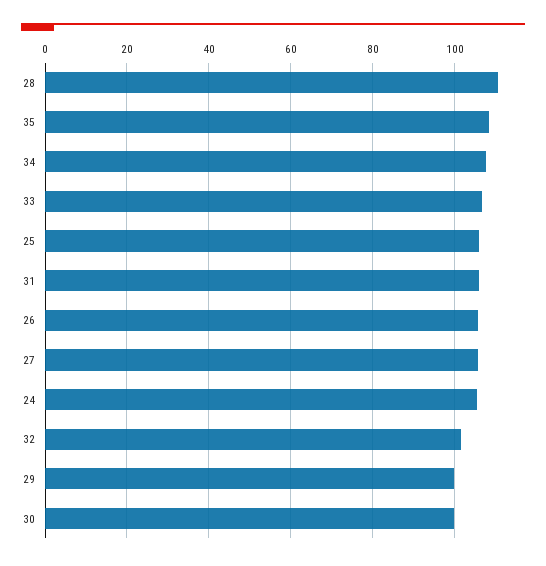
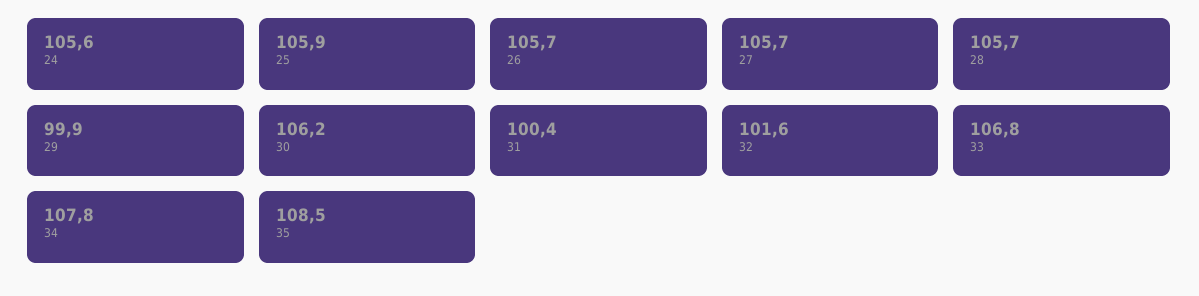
  {
-   "28": 110,
+   "28": 105.7,
    "35": 108.5,
    "34": 107.8,
    "33": 106.8,
    "25": 105.9,
-   "31": 106,
+   "31": 100.4,
    "26": 105.7,
    "27": 105.7,
    "24": 105.6,
    "32": 101.6,
    "29": 99.9,
-   "30": 100
+   "30": 106.2
  }

